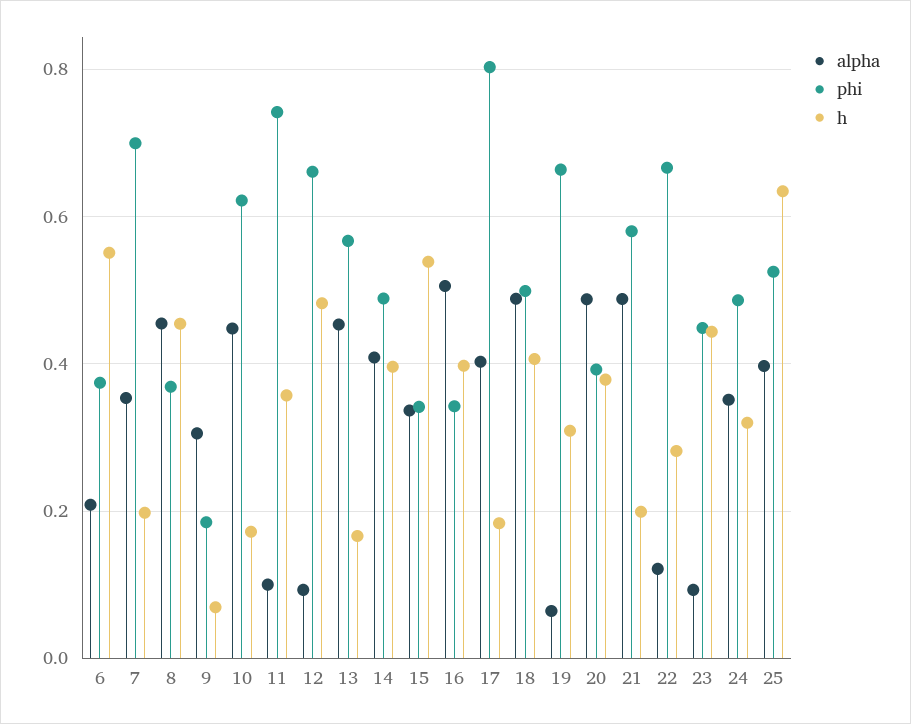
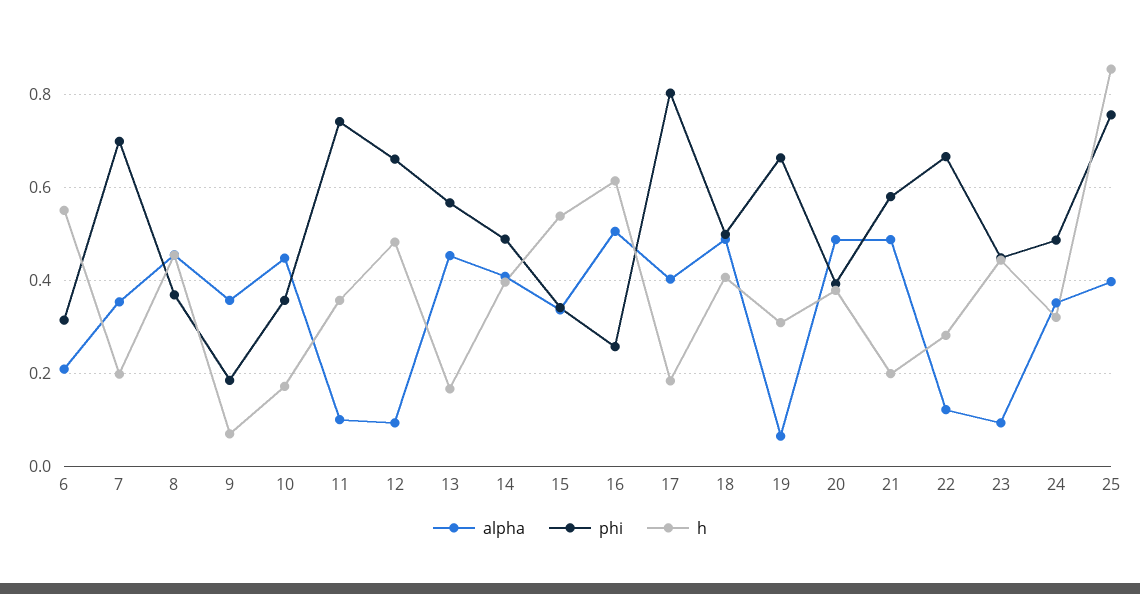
  {
    "alpha": {
      "6": 0.2,
      "7": 0.36,
      "8": 0.46,
-     "9": 0.3,
+     "9": 0.36,
      "10": 0.44,
      "11": 0.1,
      "12": 0.1,
      "13": 0.46,
      "14": 0.4,
      "15": 0.34,
      "16": 0.5,
      "17": 0.4,
      "18": 0.48,
      "19": 0.06,
      "20": 0.48,
      "21": 0.48,
      "22": 0.12,
      "23": 0.1,
      "24": 0.36,
      "25": 0.4
    },
    "phi": {
-     "6": 0.38,
+     "6": 0.32,
      "7": 0.7,
      "8": 0.36,
      "9": 0.18,
-     "10": 0.62,
+     "10": 0.36,
      "11": 0.74,
      "12": 0.66,
      "13": 0.56,
      "14": 0.48,
      "15": 0.34,
-     "16": 0.34,
+     "16": 0.26,
      "17": 0.8,
      "18": 0.5,
      "19": 0.66,
      "20": 0.4,
      "21": 0.58,
      "22": 0.66,
      "23": 0.44,
      "24": 0.48,
-     "25": 0.52
+     "25": 0.76
    },
    "h": {
      "6": 0.56,
      "7": 0.2,
      "8": 0.46,
      "9": 0.06,
      "10": 0.18,
      "11": 0.36,
      "12": 0.48,
      "13": 0.16,
      "14": 0.4,
      "15": 0.54,
-     "16": 0.4,
+     "16": 0.62,
      "17": 0.18,
      "18": 0.4,
      "19": 0.3,
      "20": 0.38,
      "21": 0.2,
      "22": 0.28,
      "23": 0.44,
      "24": 0.32,
-     "25": 0.64
+     "25": 0.86
    }
  }

